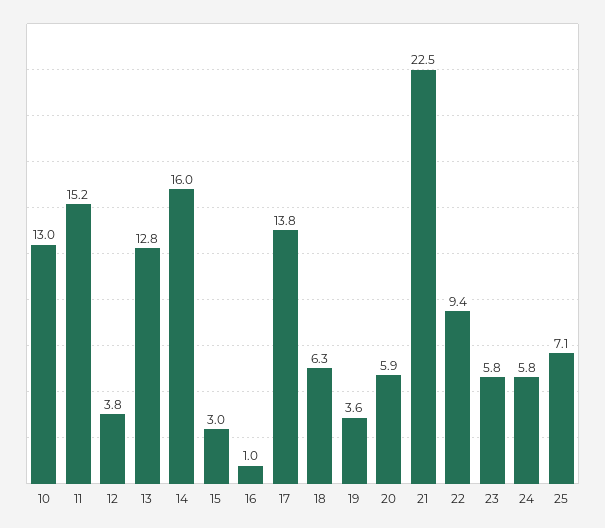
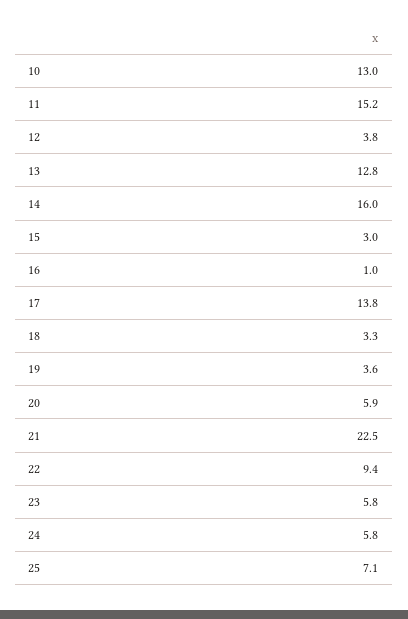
  {
    "10": 13,
    "11": 15.2,
    "12": 3.8,
    "13": 12.8,
    "14": 16,
    "15": 3,
    "16": 1,
    "17": 13.8,
-   "18": 6.3,
+   "18": 3.3,
    "19": 3.6,
    "20": 5.9,
    "21": 22.5,
    "22": 9.4,
    "23": 5.8,
    "24": 5.8,
    "25": 7.1
  }

